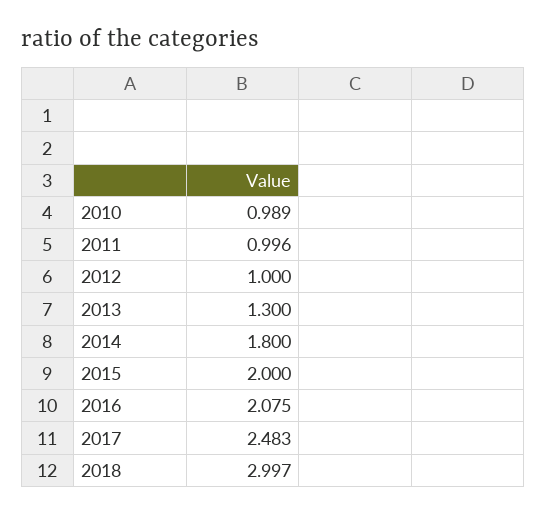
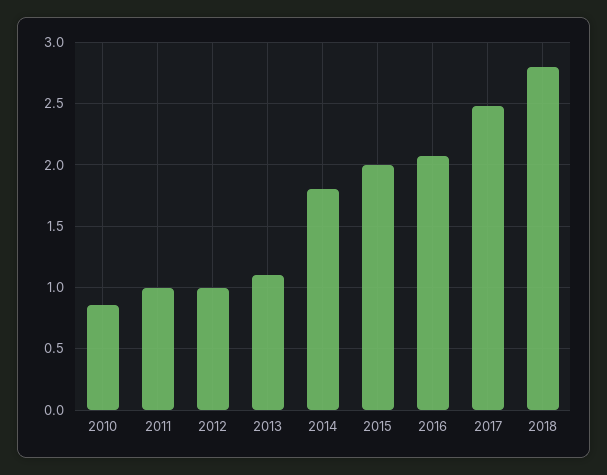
  {
-   "2010": 0.989,
+   "2010": 0.85,
    "2011": 0.996,
    "2012": 1,
-   "2013": 1.3,
+   "2013": 1.1,
    "2014": 1.8,
    "2015": 2,
    "2016": 2.075,
    "2017": 2.483,
-   "2018": 2.997
+   "2018": 2.8
  }

